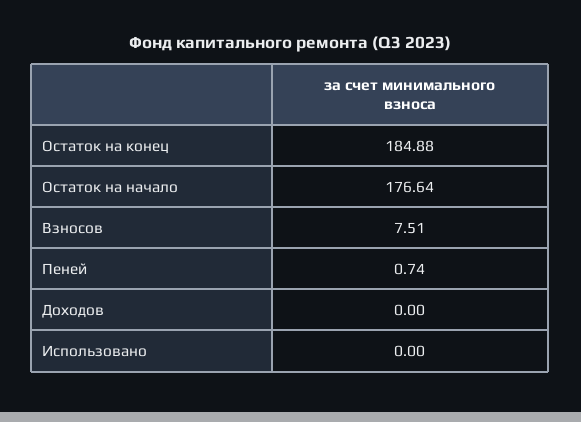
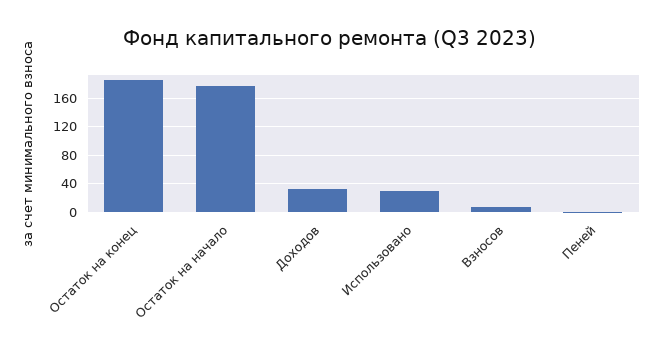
  {
    "Остаток на конец": 184.88,
    "Остаток на начало": 176.64,
    "Взносов": 7.51,
    "Пеней": 0.74,
-   "Доходов": 0,
+   "Доходов": 30,
-   "Использовано": 0
+   "Использовано": 30
  }

